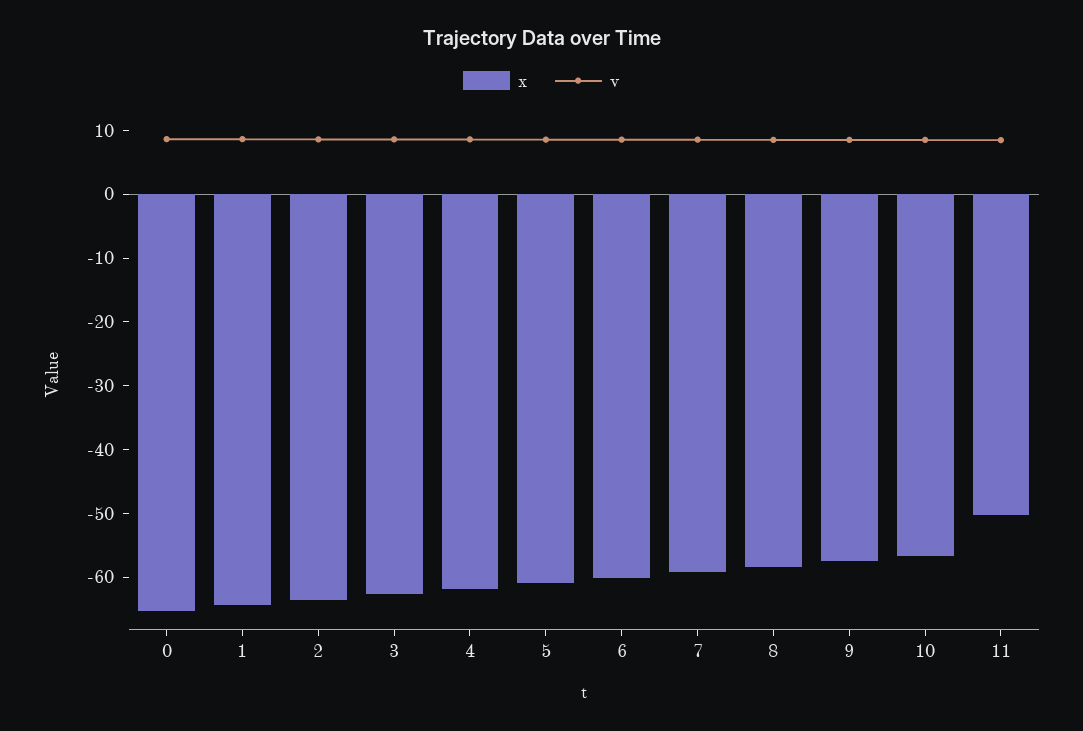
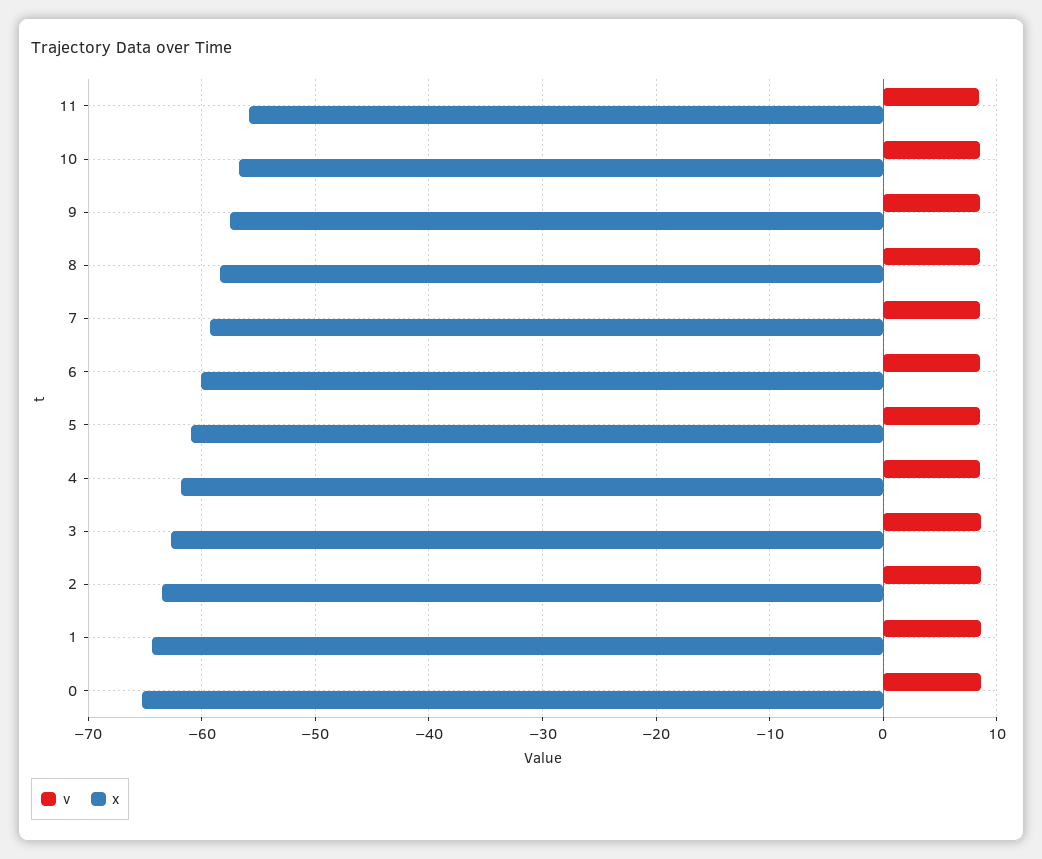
  {
    "x": {
      "0": -65,
      "1": -64,
      "2": -64,
      "3": -63,
      "4": -62,
      "5": -61,
      "6": -60,
      "7": -59,
      "8": -58,
      "9": -58,
      "10": -57,
-     "11": -50
+     "11": -56
    },
    "v": {
      "0": 9,
      "1": 9,
      "2": 9,
      "3": 9,
      "4": 9,
      "5": 9,
      "6": 9,
      "7": 9,
      "8": 9,
      "9": 9,
      "10": 9,
      "11": 8
    }
  }

